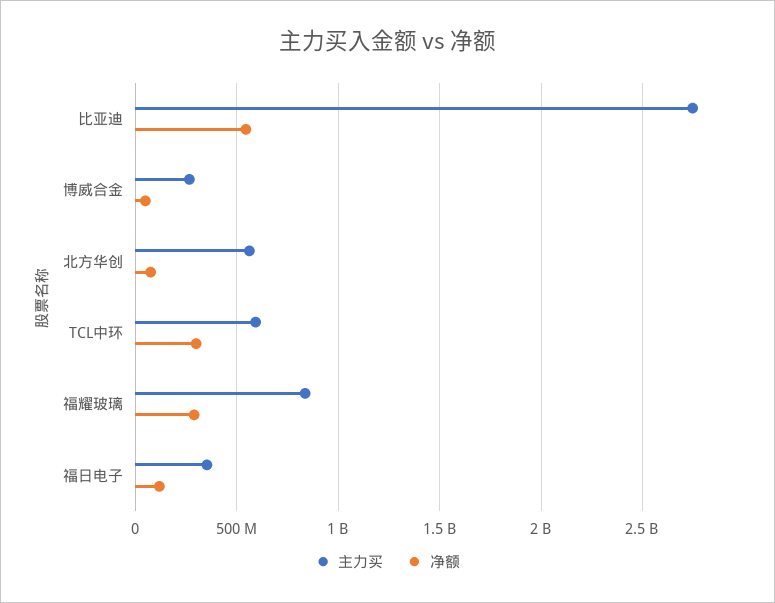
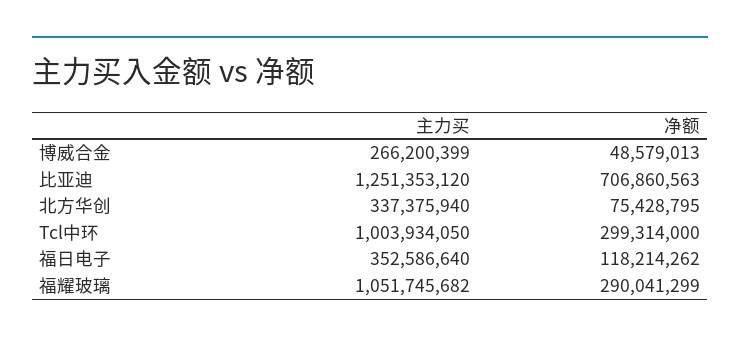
  {
    "主力买": {
-     "比亚迪": 2750000000,
+     "比亚迪": 1251353120,
      "博威合金": 266200399,
-     "北方华创": 550000000,
+     "北方华创": 337375940,
-     "TCL中环": 600000000,
+     "TCL中环": 1003934050,
-     "福耀玻璃": 850000000,
+     "福耀玻璃": 1051745682,
      "福日电子": 352586640
    },
    "净额": {
-     "比亚迪": 550000000,
+     "比亚迪": 706860563,
      "博威合金": 48579013,
      "北方华创": 75428795,
      "TCL中环": 299314000,
      "福耀玻璃": 290041299,
      "福日电子": 118214262
    }
  }

